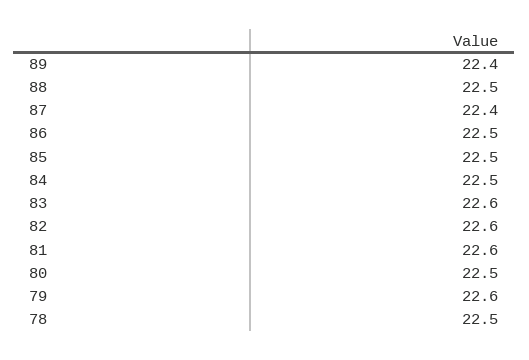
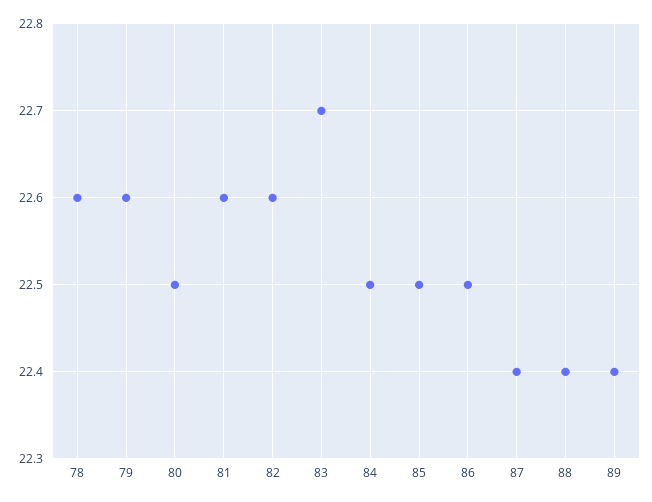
  {
    "89": 22.4,
-   "88": 22.5,
+   "88": 22.4,
    "87": 22.4,
    "86": 22.5,
    "85": 22.5,
    "84": 22.5,
-   "83": 22.6,
+   "83": 22.7,
    "82": 22.6,
    "81": 22.6,
    "80": 22.5,
    "79": 22.6,
-   "78": 22.5
+   "78": 22.6
  }

